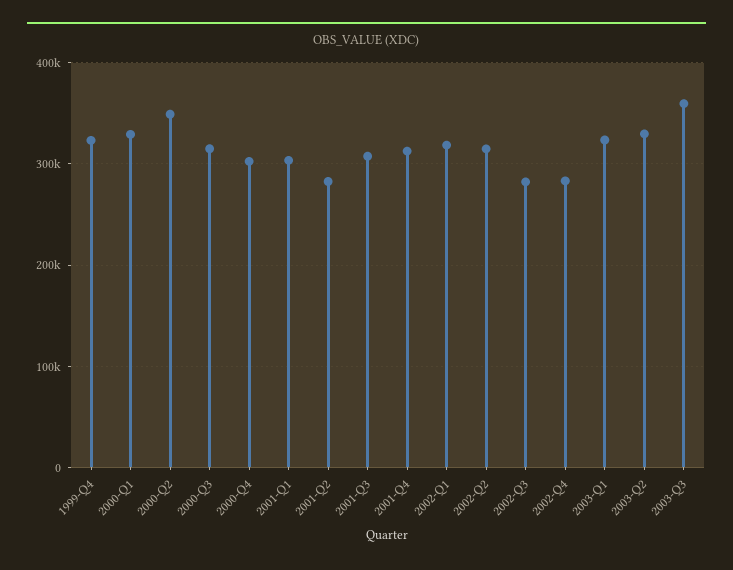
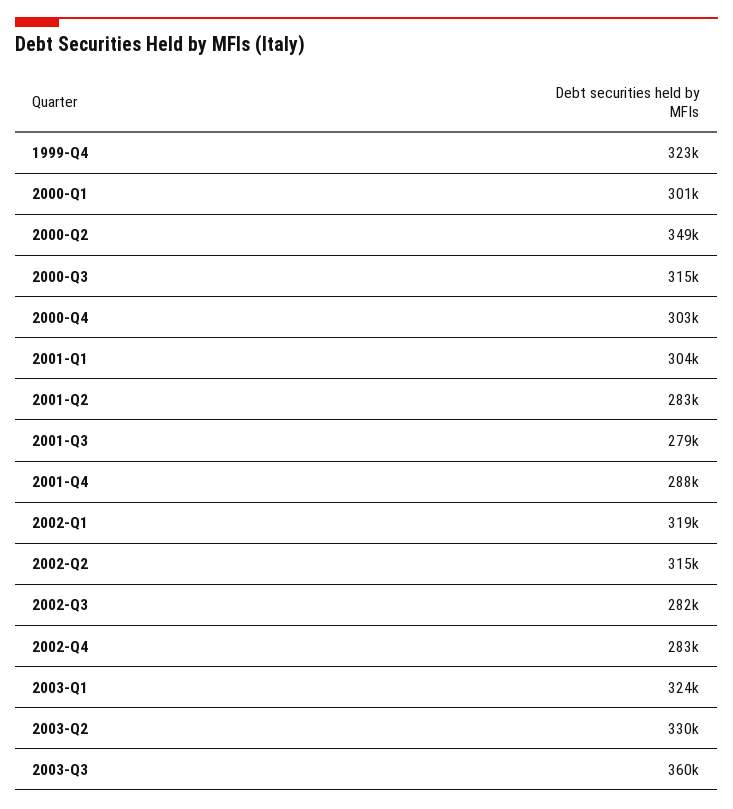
  {
    "1999-Q4": 323000,
-   "2000-Q1": 330000,
+   "2000-Q1": 301000,
    "2000-Q2": 349000,
    "2000-Q3": 315000,
    "2000-Q4": 303000,
    "2001-Q1": 304000,
    "2001-Q2": 283000,
-   "2001-Q3": 310000,
+   "2001-Q3": 279000,
-   "2001-Q4": 310000,
+   "2001-Q4": 288000,
    "2002-Q1": 319000,
    "2002-Q2": 315000,
    "2002-Q3": 282000,
    "2002-Q4": 283000,
    "2003-Q1": 324000,
    "2003-Q2": 330000,
    "2003-Q3": 360000
  }

